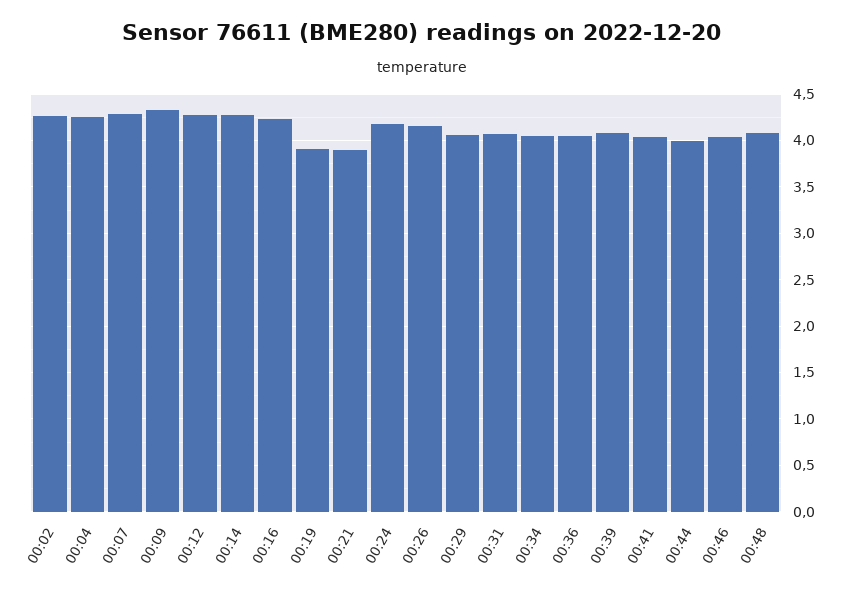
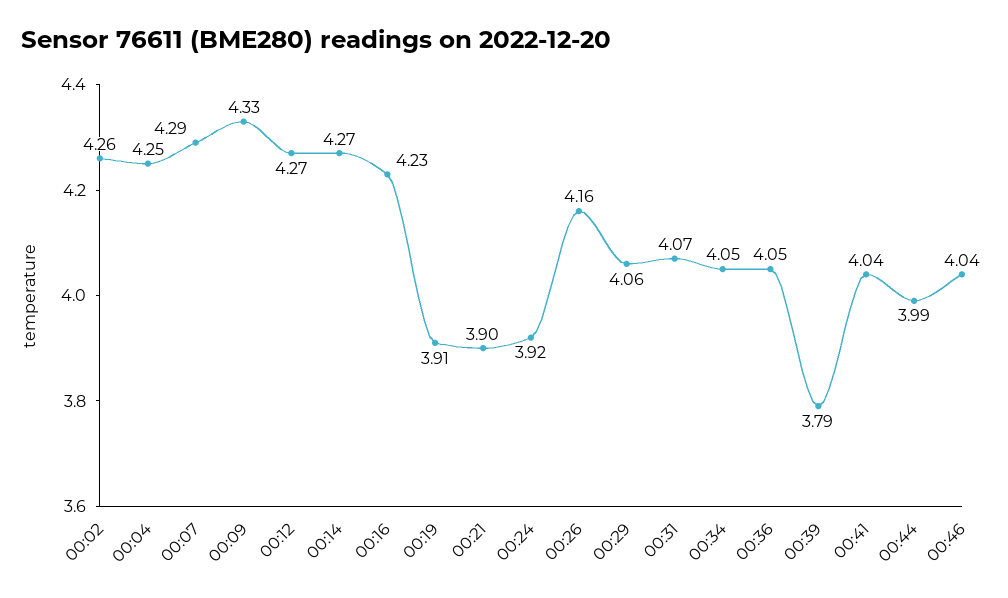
  {
    "00:02": 4.26,
    "00:04": 4.25,
    "00:07": 4.29,
    "00:09": 4.33,
    "00:12": 4.27,
    "00:14": 4.27,
    "00:16": 4.23,
    "00:19": 3.91,
    "00:21": 3.9,
-   "00:24": 4.2,
+   "00:24": 3.92,
    "00:26": 4.16,
    "00:29": 4.06,
    "00:31": 4.07,
    "00:34": 4.05,
    "00:36": 4.05,
-   "00:39": 4.1,
+   "00:39": 3.79,
    "00:41": 4.04,
    "00:44": 3.99,
-   "00:46": 4.04,
+   "00:46": 4.04
-   "00:48": 4.1
  }

